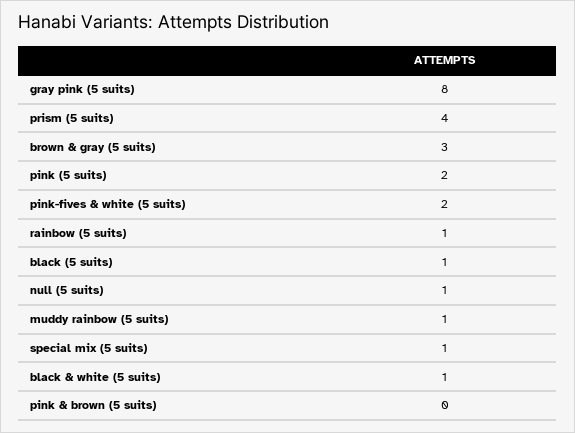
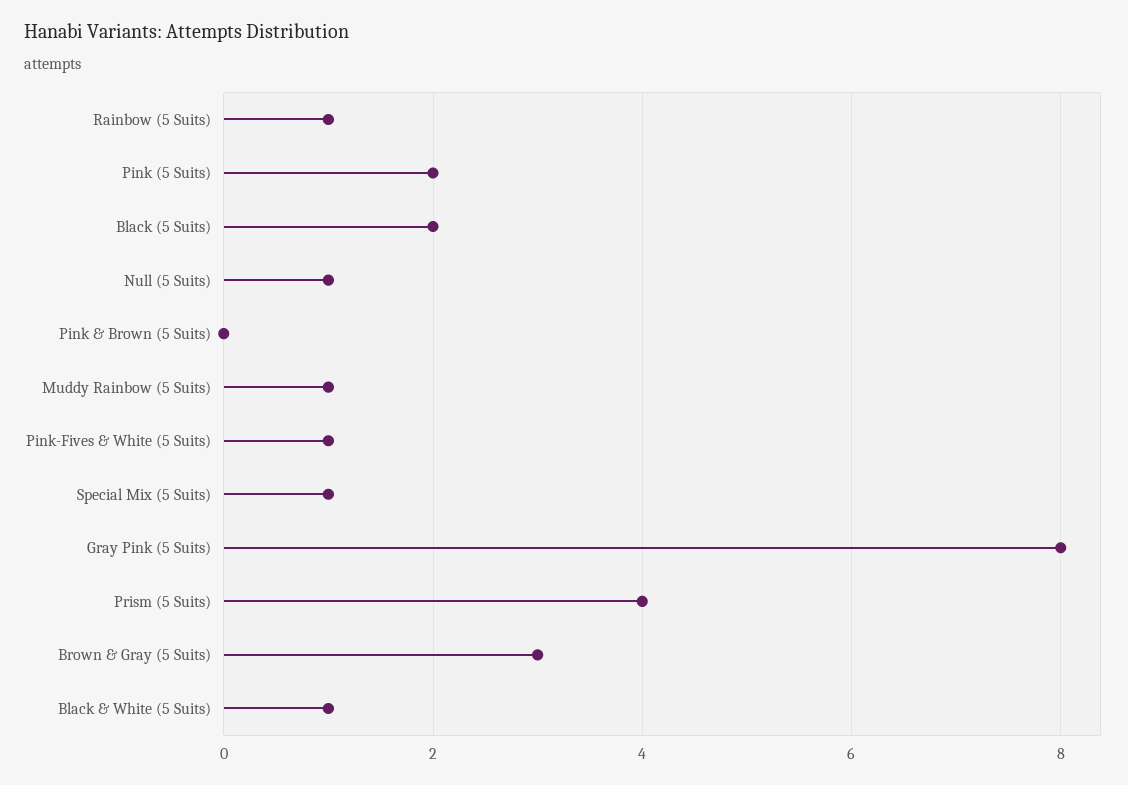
  {
    "gray pink (5 suits)": 8,
    "prism (5 suits)": 4,
    "brown & gray (5 suits)": 3,
    "pink (5 suits)": 2,
-   "pink-fives & white (5 suits)": 2,
+   "pink-fives & white (5 suits)": 1,
    "rainbow (5 suits)": 1,
-   "black (5 suits)": 1,
+   "black (5 suits)": 2,
    "null (5 suits)": 1,
    "muddy rainbow (5 suits)": 1,
    "special mix (5 suits)": 1,
    "black & white (5 suits)": 1,
    "pink & brown (5 suits)": 0
  }

